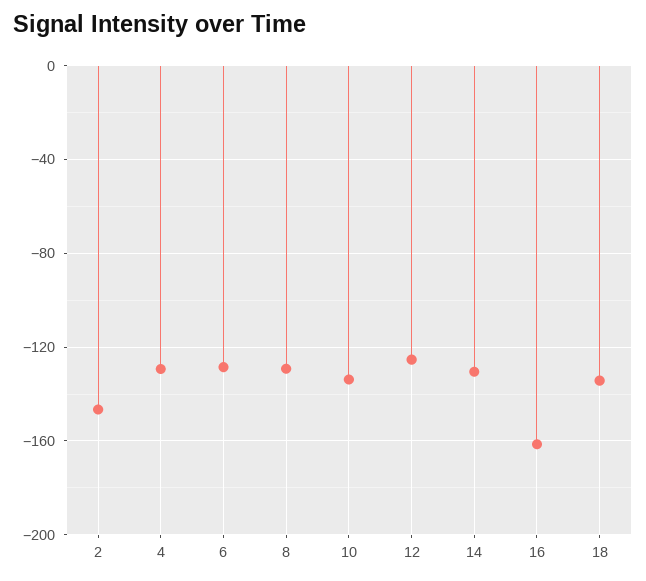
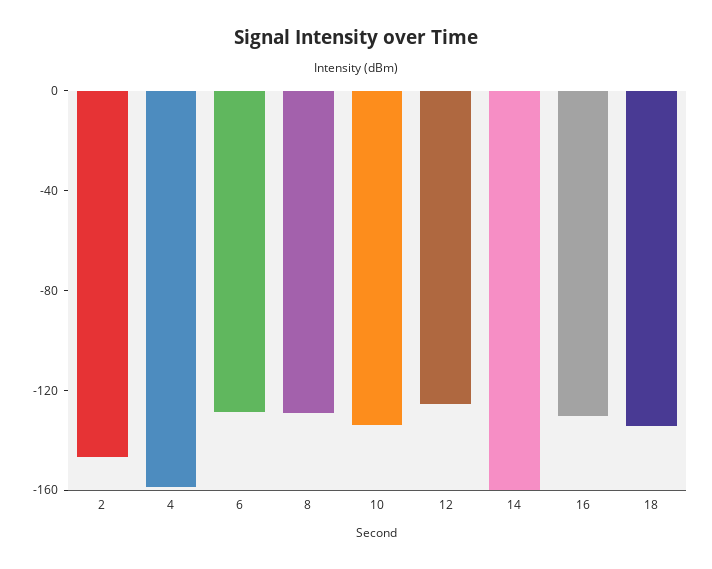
  {
    "2": -145,
-   "4": -130,
+   "4": -160,
    "6": -130,
    "8": -130,
    "10": -135,
    "12": -125,
-   "14": -130,
+   "14": -160,
-   "16": -160,
+   "16": -130,
    "18": -135
  }

